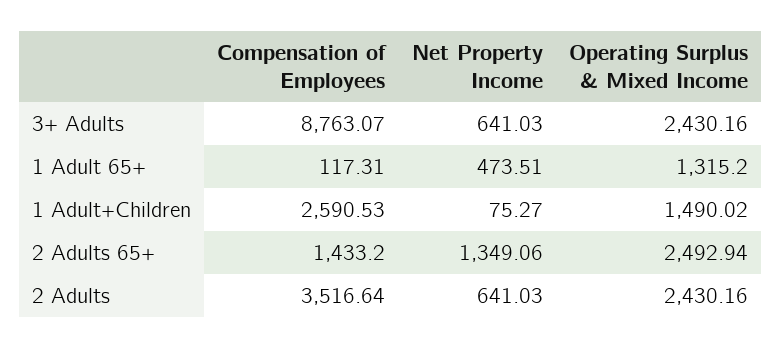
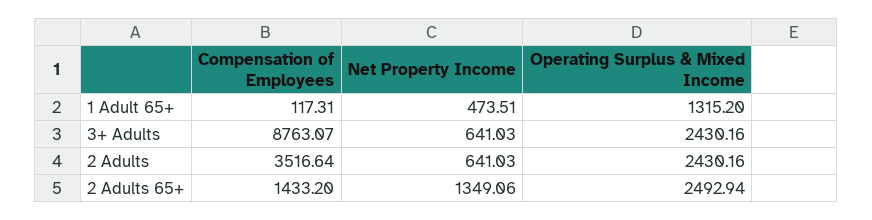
  {
    "Compensation of Employees": {
      "3+ Adults": 8763.07,
      "1 Adult 65+": 117.31,
-     "1 Adult+Children": 2590.53,
      "2 Adults 65+": 1433.2,
      "2 Adults": 3516.64
    },
    "Net Property Income": {
      "3+ Adults": 641.03,
      "1 Adult 65+": 473.51,
-     "1 Adult+Children": 75.27,
      "2 Adults 65+": 1349.06,
      "2 Adults": 641.03
    },
    "Operating Surplus & Mixed Income": {
      "3+ Adults": 2430.16,
      "1 Adult 65+": 1315.2,
-     "1 Adult+Children": 1490.02,
      "2 Adults 65+": 2492.94,
      "2 Adults": 2430.16
    }
  }

